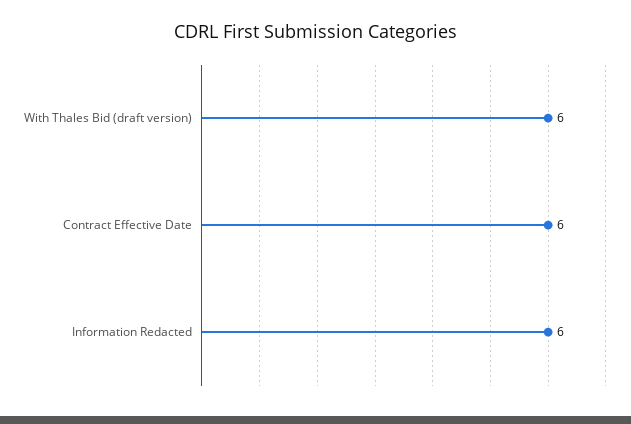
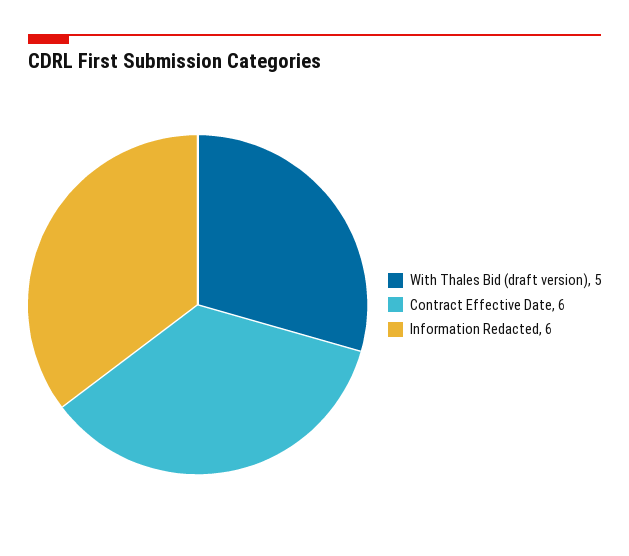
  {
-   "With Thales Bid (draft version)": 6,
+   "With Thales Bid (draft version)": 5,
    "Contract Effective Date": 6,
    "Information Redacted": 6
  }

